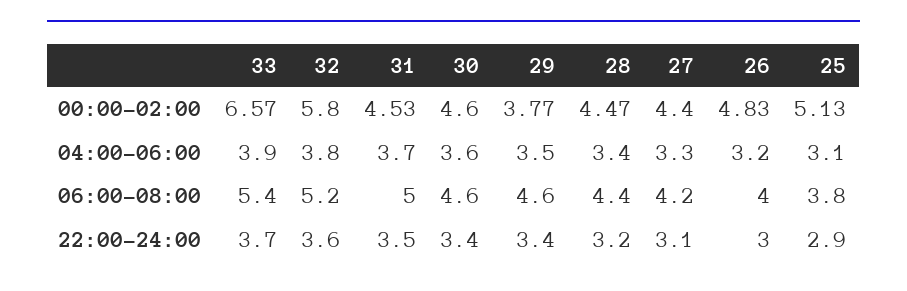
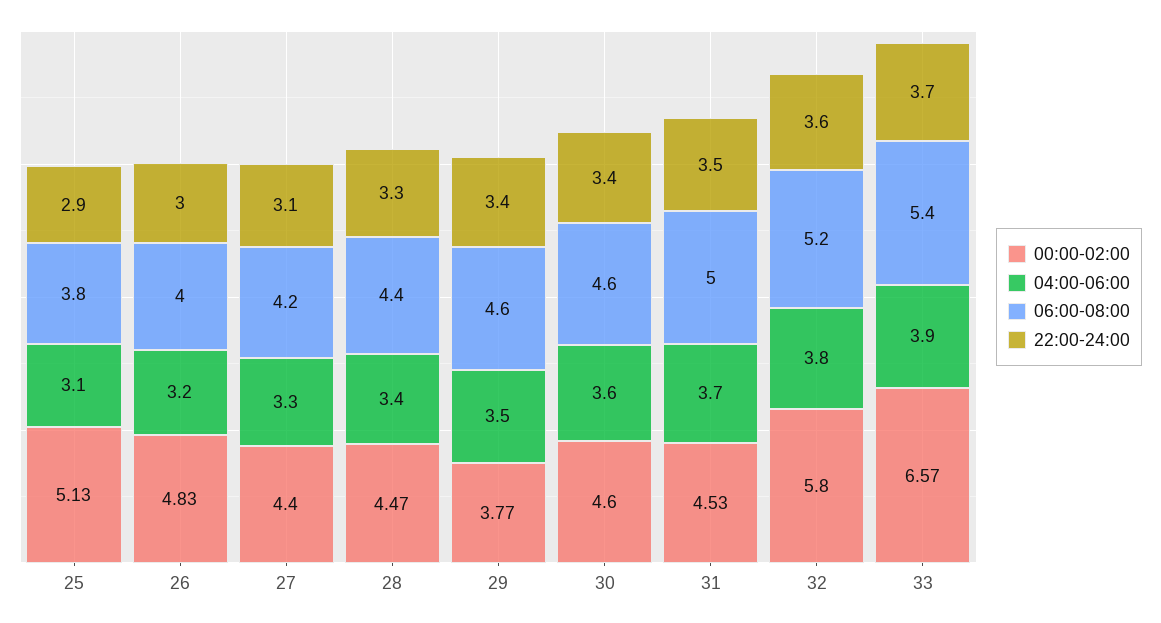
  {
    "00:00-02:00": {
      "33": 6.57,
      "32": 5.8,
      "31": 4.53,
      "30": 4.6,
      "29": 3.77,
      "28": 4.47,
      "27": 4.4,
      "26": 4.83,
      "25": 5.13
    },
    "04:00-06:00": {
      "33": 3.9,
      "32": 3.8,
      "31": 3.7,
      "30": 3.6,
      "29": 3.5,
      "28": 3.4,
      "27": 3.3,
      "26": 3.2,
      "25": 3.1
    },
    "06:00-08:00": {
      "33": 5.4,
      "32": 5.2,
      "31": 5,
      "30": 4.6,
      "29": 4.6,
      "28": 4.4,
      "27": 4.2,
      "26": 4,
      "25": 3.8
    },
    "22:00-24:00": {
      "33": 3.7,
      "32": 3.6,
      "31": 3.5,
      "30": 3.4,
      "29": 3.4,
-     "28": 3.2,
+     "28": 3.3,
      "27": 3.1,
      "26": 3,
      "25": 2.9
    }
  }

